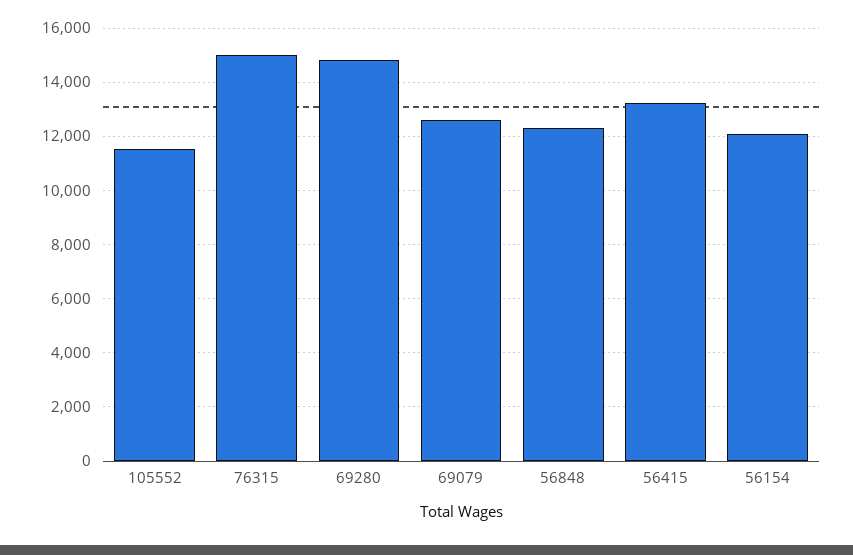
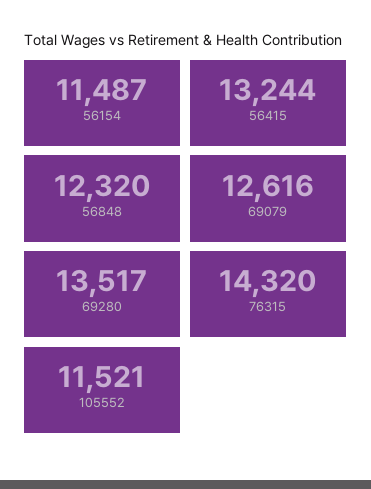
  {
    "105552": 11521,
-   "76315": 15000,
+   "76315": 14320,
-   "69280": 14750,
+   "69280": 13517,
    "69079": 12616,
    "56848": 12320,
    "56415": 13244,
-   "56154": 12000
+   "56154": 11487
  }

